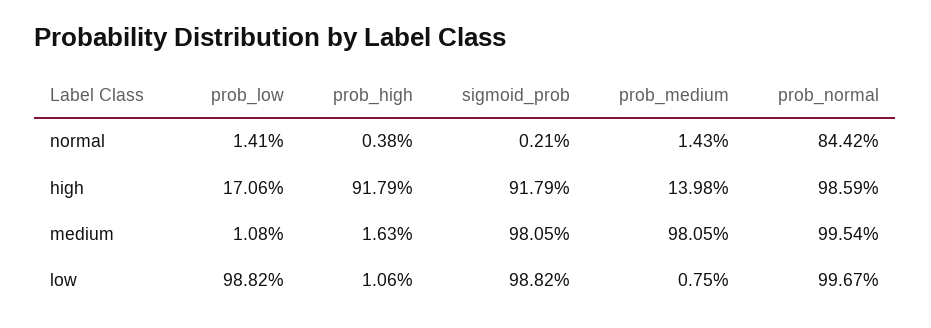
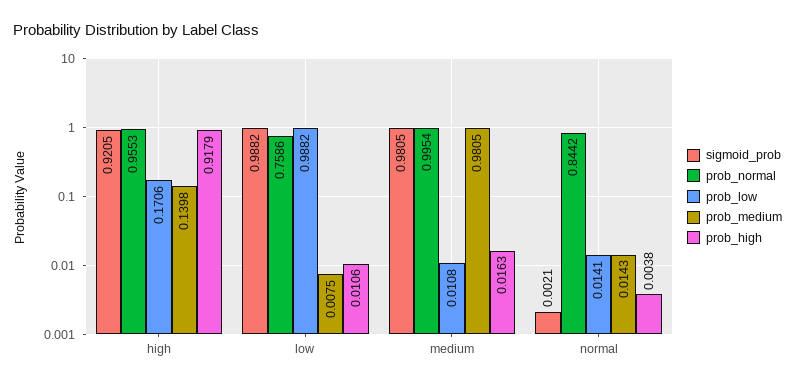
  {
    "prob_low": {
      "normal": 0.0141,
      "high": 0.1706,
      "medium": 0.0108,
      "low": 0.9882
    },
    "prob_high": {
      "normal": 0.0038,
      "high": 0.9179,
      "medium": 0.0163,
      "low": 0.0106
    },
    "sigmoid_prob": {
      "normal": 0.0021,
-     "high": 0.9179,
+     "high": 0.9205,
      "medium": 0.9805,
      "low": 0.9882
    },
    "prob_medium": {
      "normal": 0.0143,
      "high": 0.1398,
      "medium": 0.9805,
      "low": 0.0075
    },
    "prob_normal": {
      "normal": 0.8442,
-     "high": 0.9859,
+     "high": 0.9553,
      "medium": 0.9954,
-     "low": 0.9967
+     "low": 0.7586
    }
  }

